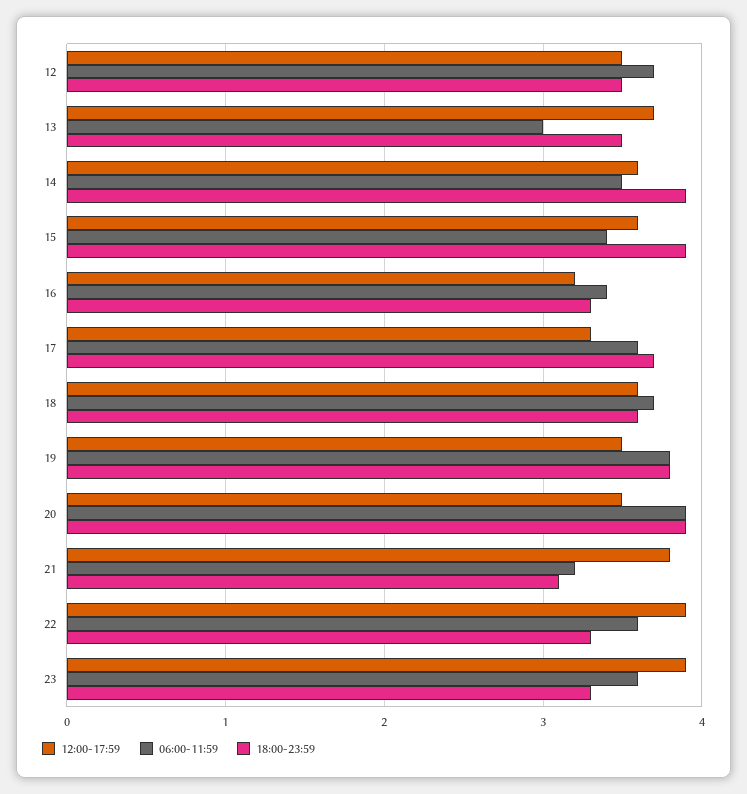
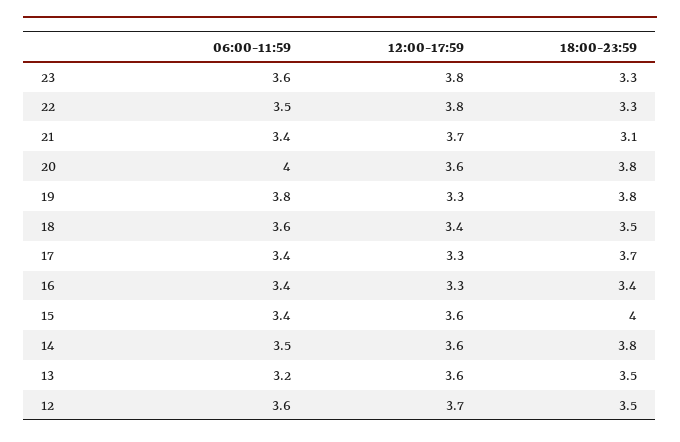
  {
    "12:00-17:59": {
-     "12": 3.5,
+     "12": 3.7,
-     "13": 3.7,
+     "13": 3.6,
      "14": 3.6,
      "15": 3.6,
-     "16": 3.2,
+     "16": 3.3,
      "17": 3.3,
-     "18": 3.6,
+     "18": 3.4,
-     "19": 3.5,
+     "19": 3.3,
-     "20": 3.5,
+     "20": 3.6,
-     "21": 3.8,
+     "21": 3.7,
-     "22": 3.9,
+     "22": 3.8,
-     "23": 3.9
+     "23": 3.8
    },
    "06:00-11:59": {
-     "12": 3.7,
+     "12": 3.6,
-     "13": 3,
+     "13": 3.2,
      "14": 3.5,
      "15": 3.4,
      "16": 3.4,
-     "17": 3.6,
+     "17": 3.4,
-     "18": 3.7,
+     "18": 3.6,
      "19": 3.8,
-     "20": 3.9,
+     "20": 4,
-     "21": 3.2,
+     "21": 3.4,
-     "22": 3.6,
+     "22": 3.5,
      "23": 3.6
    },
    "18:00-23:59": {
      "12": 3.5,
      "13": 3.5,
-     "14": 3.9,
+     "14": 3.8,
-     "15": 3.9,
+     "15": 4,
-     "16": 3.3,
+     "16": 3.4,
      "17": 3.7,
-     "18": 3.6,
+     "18": 3.5,
      "19": 3.8,
-     "20": 3.9,
+     "20": 3.8,
      "21": 3.1,
      "22": 3.3,
      "23": 3.3
    }
  }

